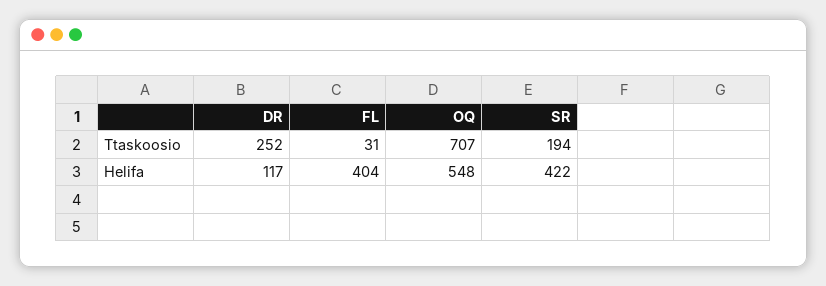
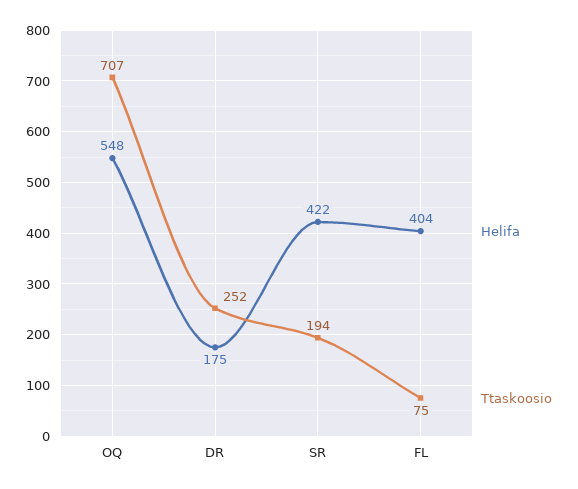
  {
    "Ttaskoosio": {
      "DR": 252,
-     "FL": 31,
+     "FL": 75,
      "OQ": 707,
      "SR": 194
    },
    "Helifa": {
-     "DR": 117,
+     "DR": 175,
      "FL": 404,
      "OQ": 548,
      "SR": 422
    }
  }

